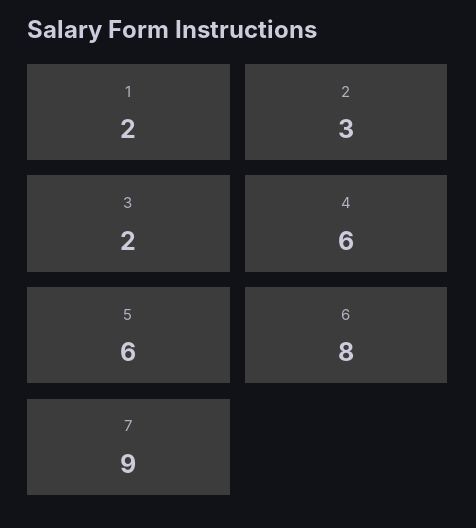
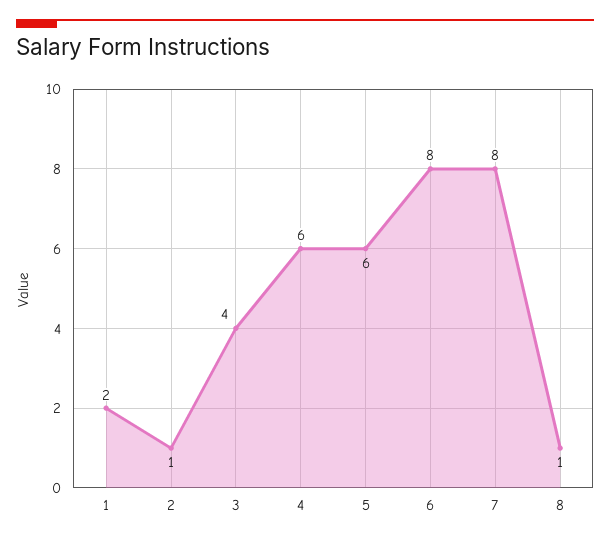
  {
    "1": 2,
-   "2": 3,
+   "2": 1,
-   "3": 2,
+   "3": 4,
    "4": 6,
    "5": 6,
    "6": 8,
-   "7": 9
+   "7": 8,
+   "8": 1
  }

